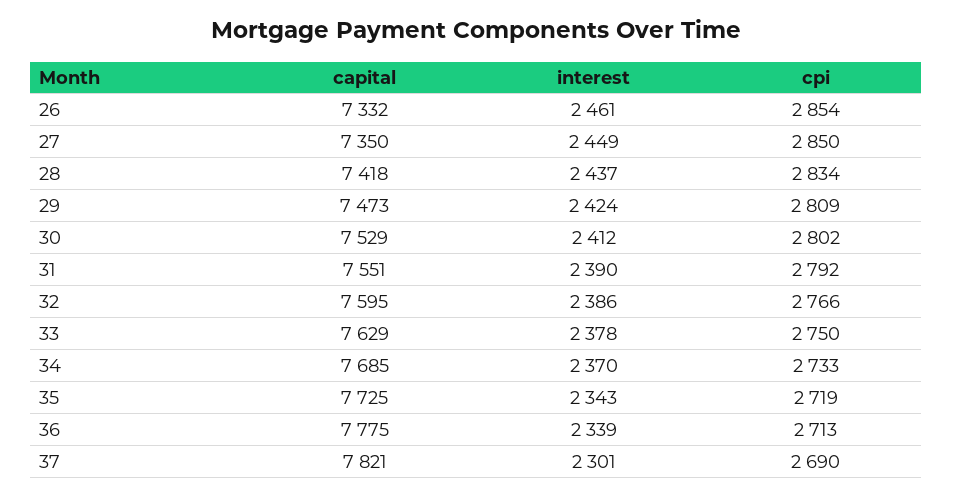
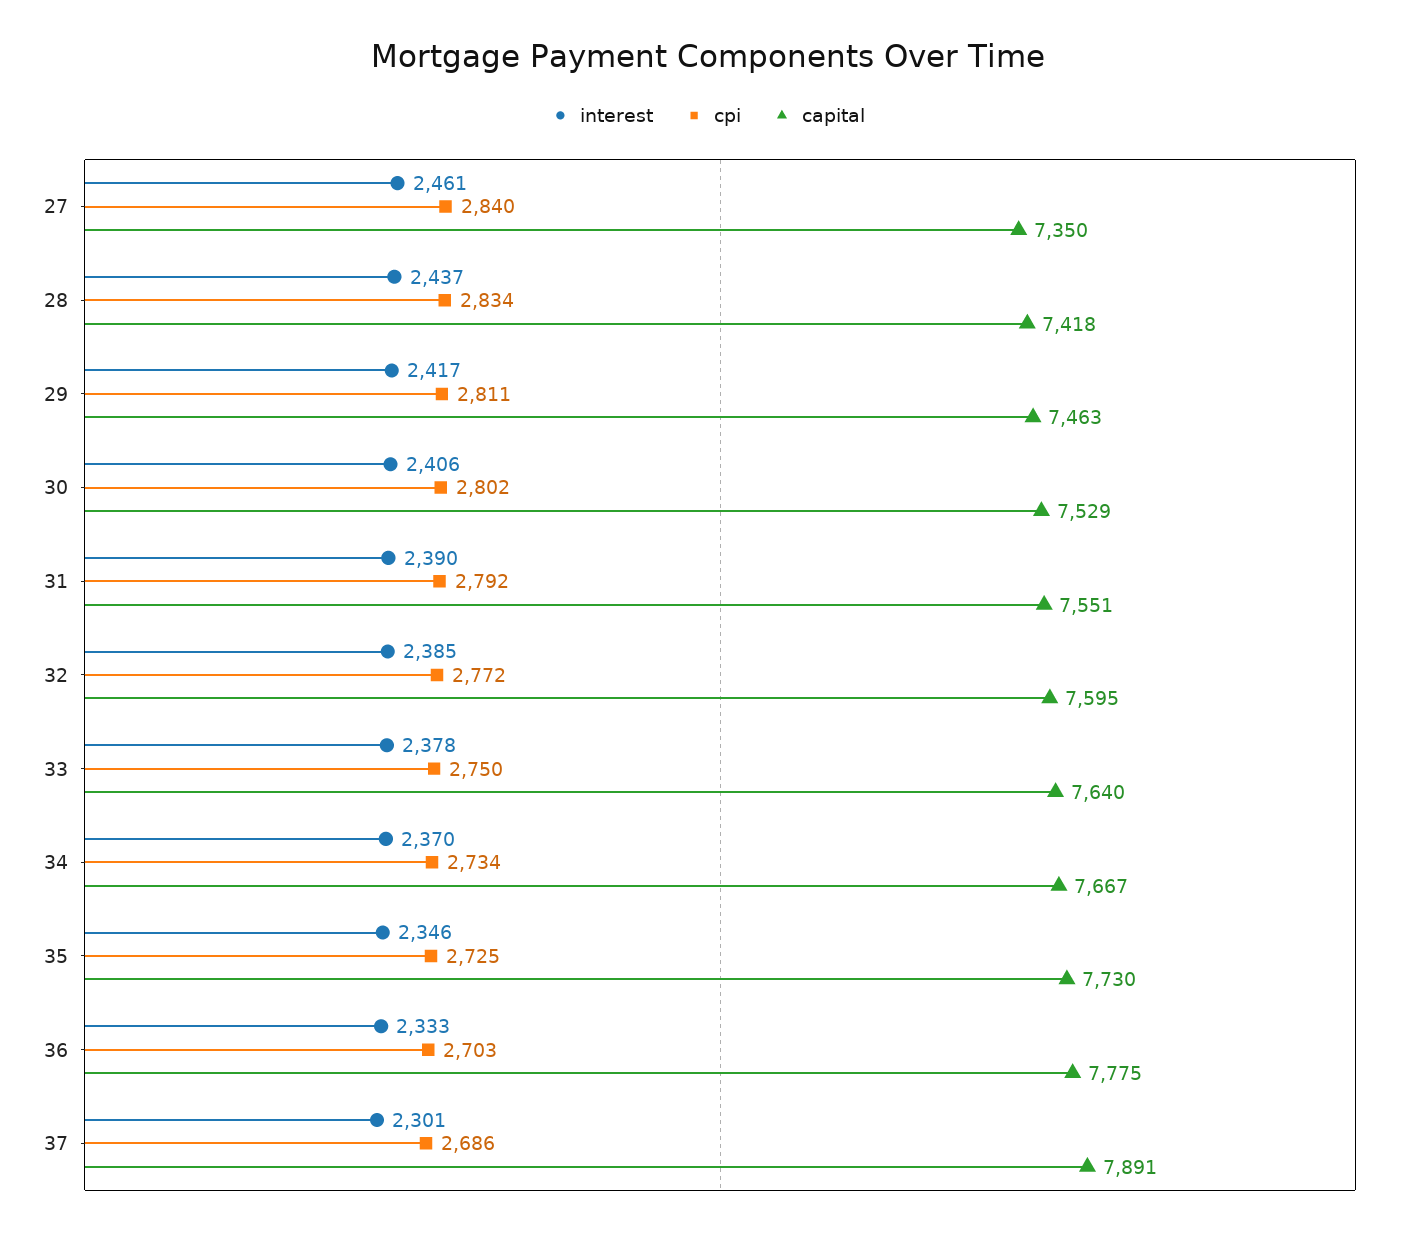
  {
    "capital": {
-     "26": 7332,
      "27": 7350,
      "28": 7418,
-     "29": 7473,
+     "29": 7463,
      "30": 7529,
      "31": 7551,
      "32": 7595,
-     "33": 7629,
+     "33": 7640,
-     "34": 7685,
+     "34": 7667,
-     "35": 7725,
+     "35": 7730,
      "36": 7775,
-     "37": 7821
+     "37": 7891
    },
    "interest": {
-     "26": 2461,
-     "27": 2449,
+     "27": 2461,
      "28": 2437,
-     "29": 2424,
+     "29": 2417,
-     "30": 2412,
+     "30": 2406,
      "31": 2390,
-     "32": 2386,
+     "32": 2385,
      "33": 2378,
      "34": 2370,
-     "35": 2343,
+     "35": 2346,
-     "36": 2339,
+     "36": 2333,
      "37": 2301
    },
    "cpi": {
-     "26": 2854,
-     "27": 2850,
+     "27": 2840,
      "28": 2834,
-     "29": 2809,
+     "29": 2811,
      "30": 2802,
      "31": 2792,
-     "32": 2766,
+     "32": 2772,
      "33": 2750,
-     "34": 2733,
+     "34": 2734,
-     "35": 2719,
+     "35": 2725,
-     "36": 2713,
+     "36": 2703,
-     "37": 2690
+     "37": 2686
    }
  }

